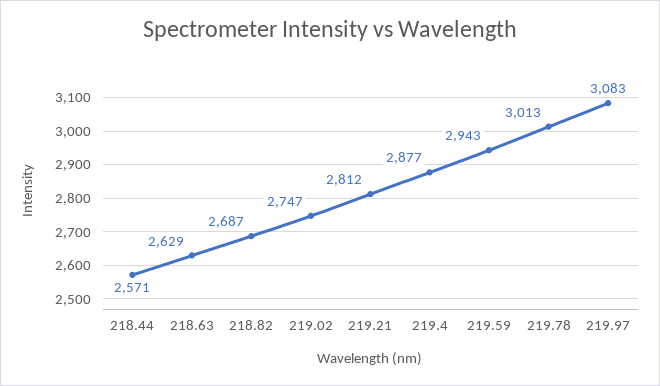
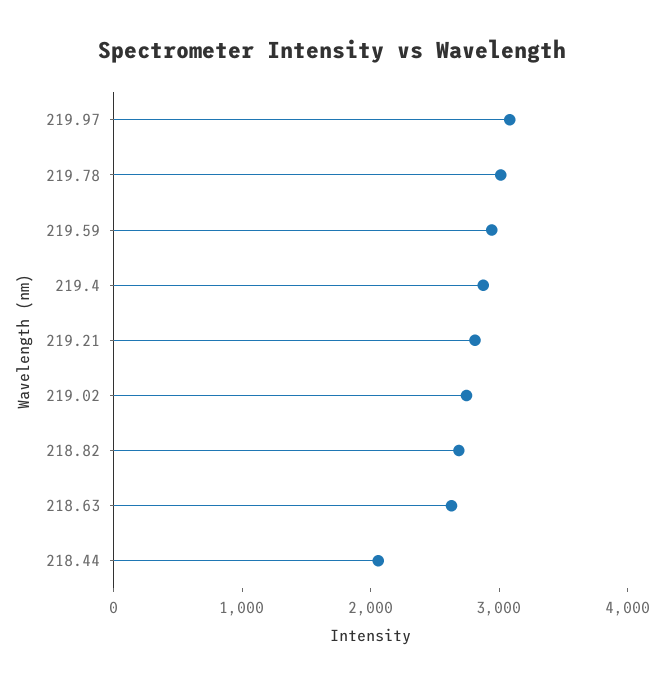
  {
-   "218.44": 2571,
+   "218.44": 2000,
    "218.63": 2629,
    "218.82": 2687,
    "219.02": 2747,
    "219.21": 2812,
    "219.4": 2877,
    "219.59": 2943,
    "219.78": 3013,
    "219.97": 3083
  }

